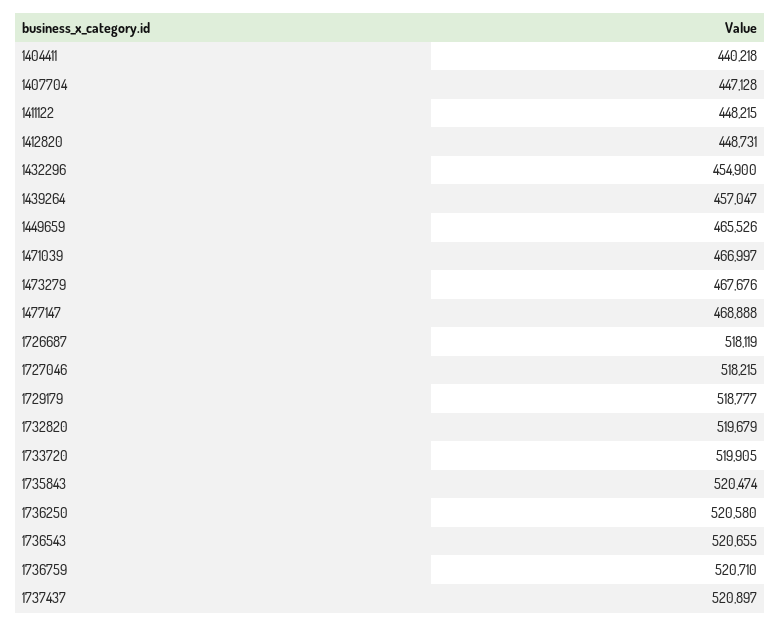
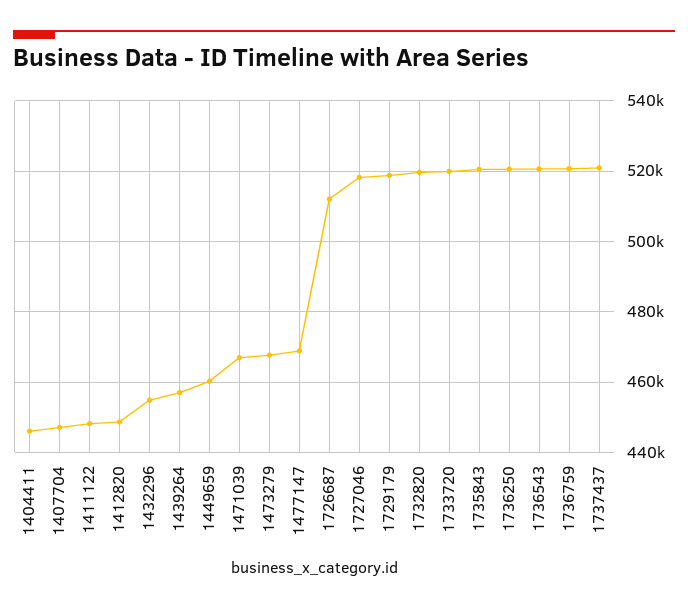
  {
-   "1404411": 440218,
+   "1404411": 446000,
    "1407704": 447128,
    "1411122": 448215,
    "1412820": 448731,
    "1432296": 454900,
    "1439264": 457047,
-   "1449659": 465526,
+   "1449659": 460000,
    "1471039": 466997,
    "1473279": 467676,
    "1477147": 468888,
-   "1726687": 518119,
+   "1726687": 512000,
    "1727046": 518215,
    "1729179": 518777,
    "1732820": 519679,
    "1733720": 519905,
    "1735843": 520474,
    "1736250": 520580,
    "1736543": 520655,
    "1736759": 520710,
    "1737437": 520897
  }

